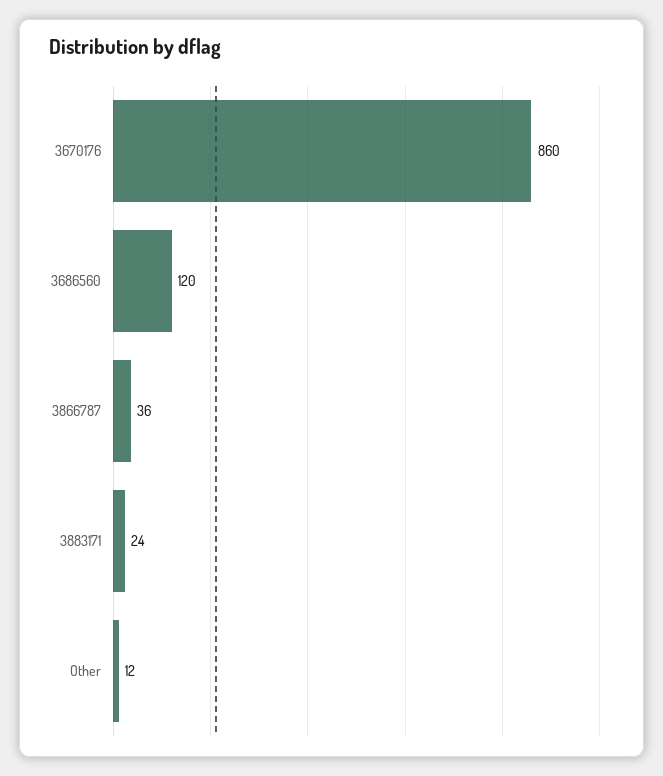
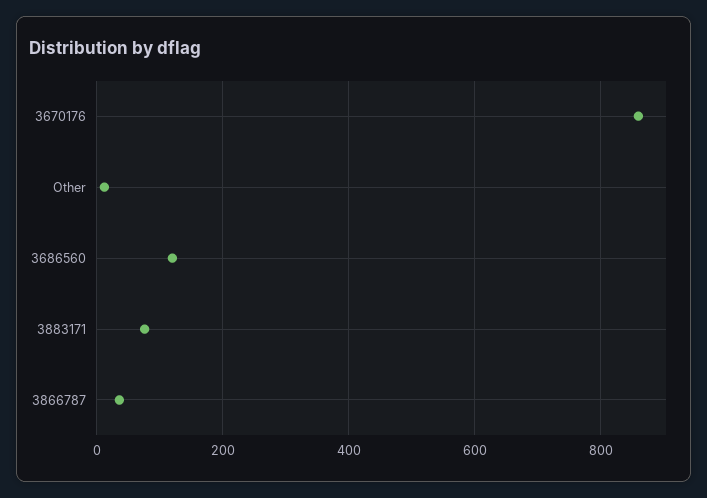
  {
    "3670176": 860,
    "3686560": 120,
    "3866787": 36,
-   "3883171": 24,
+   "3883171": 80,
    "Other": 12
  }

